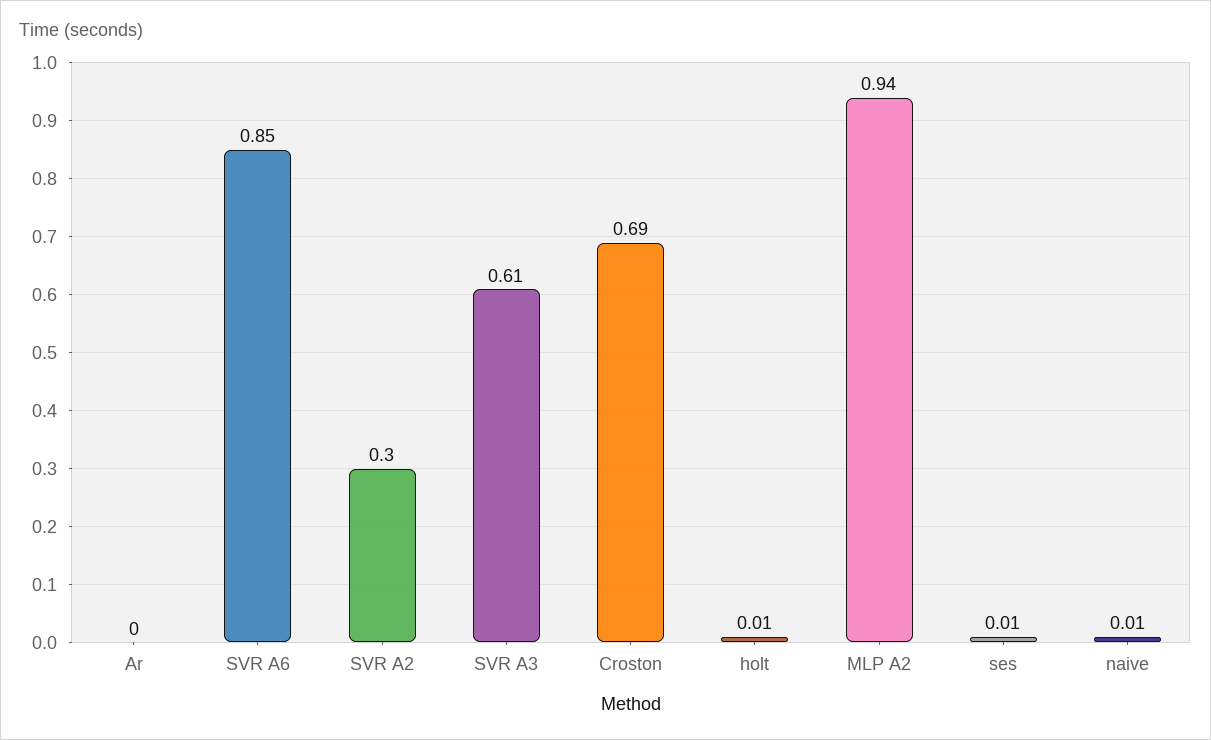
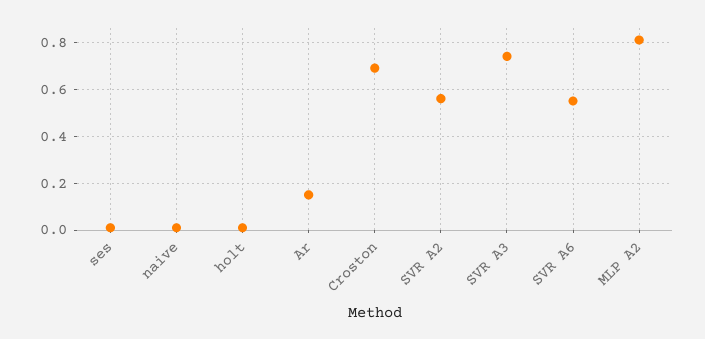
  {
-   "Ar": 0,
+   "Ar": 0.15,
-   "SVR A6": 0.85,
+   "SVR A6": 0.55,
-   "SVR A2": 0.3,
+   "SVR A2": 0.55,
-   "SVR A3": 0.61,
+   "SVR A3": 0.75,
    "Croston": 0.69,
    "holt": 0.01,
-   "MLP A2": 0.94,
+   "MLP A2": 0.8,
    "ses": 0.01,
    "naive": 0.01
  }

